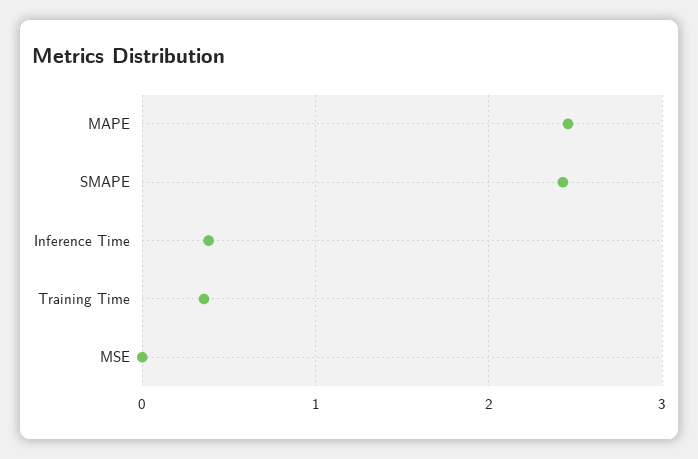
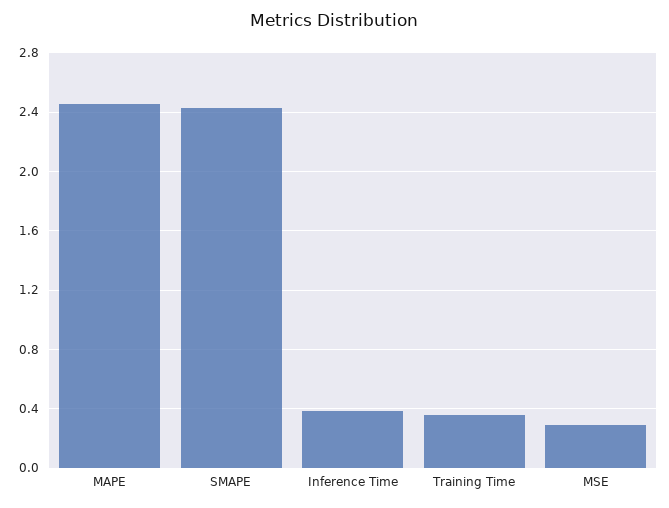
  {
    "MAPE": 2.45,
    "SMAPE": 2.45,
    "Inference Time": 0.4,
    "Training Time": 0.35,
-   "MSE": 0
+   "MSE": 0.3
  }

